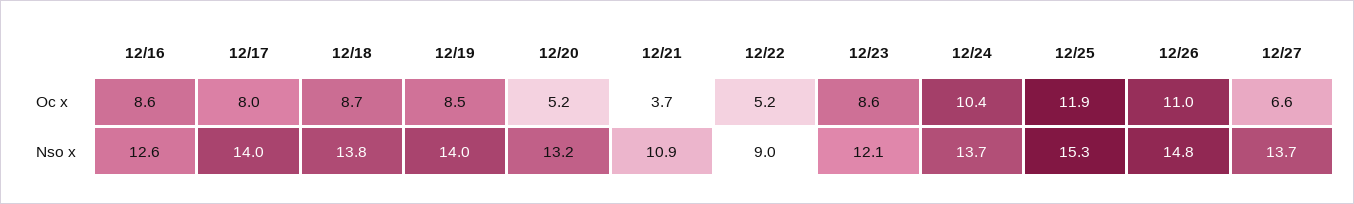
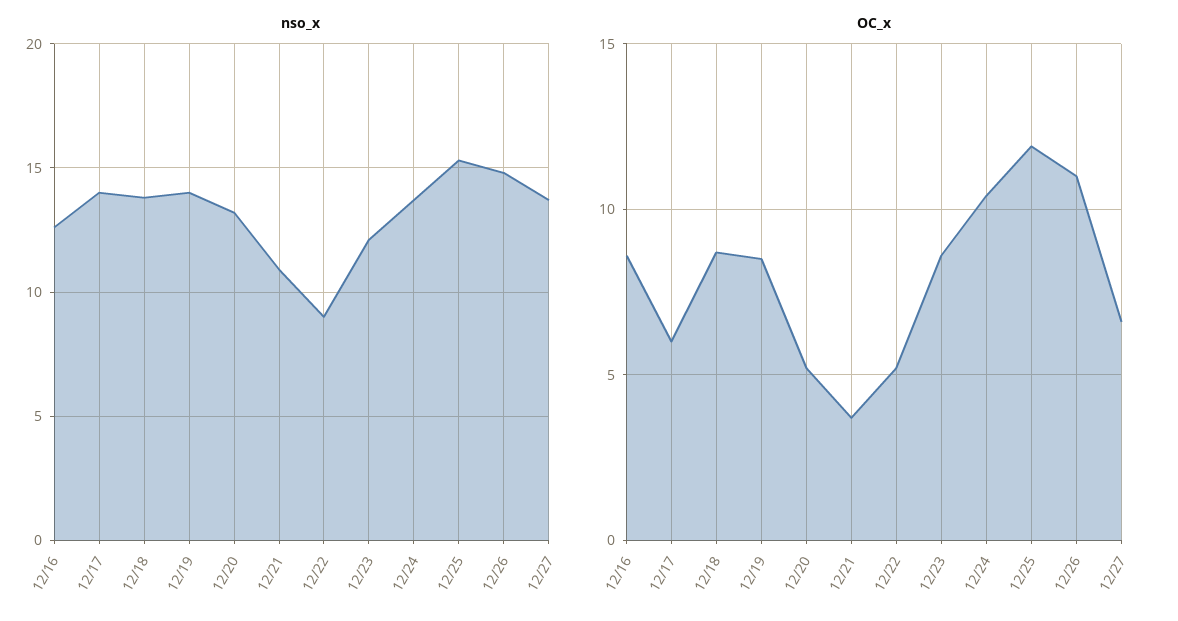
  {
    "Oc x": {
      "12/16": 8.6,
-     "12/17": 8,
+     "12/17": 6,
      "12/18": 8.7,
      "12/19": 8.5,
      "12/20": 5.2,
      "12/21": 3.7,
      "12/22": 5.2,
      "12/23": 8.6,
      "12/24": 10.4,
      "12/25": 11.9,
      "12/26": 11,
      "12/27": 6.6
    },
    "Nso x": {
      "12/16": 12.6,
      "12/17": 14,
      "12/18": 13.8,
      "12/19": 14,
      "12/20": 13.2,
      "12/21": 10.9,
      "12/22": 9,
      "12/23": 12.1,
      "12/24": 13.7,
      "12/25": 15.3,
      "12/26": 14.8,
      "12/27": 13.7
    }
  }

